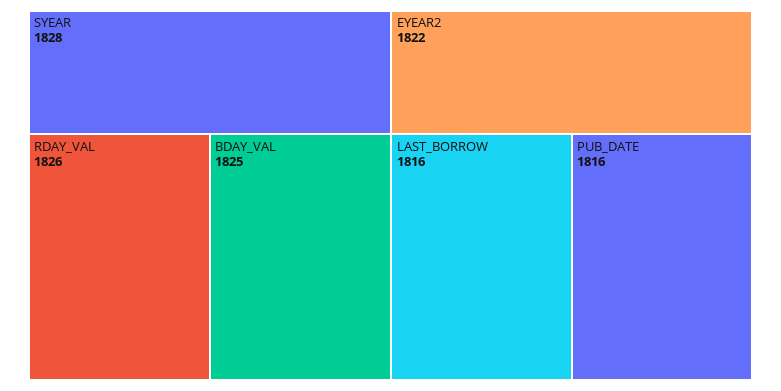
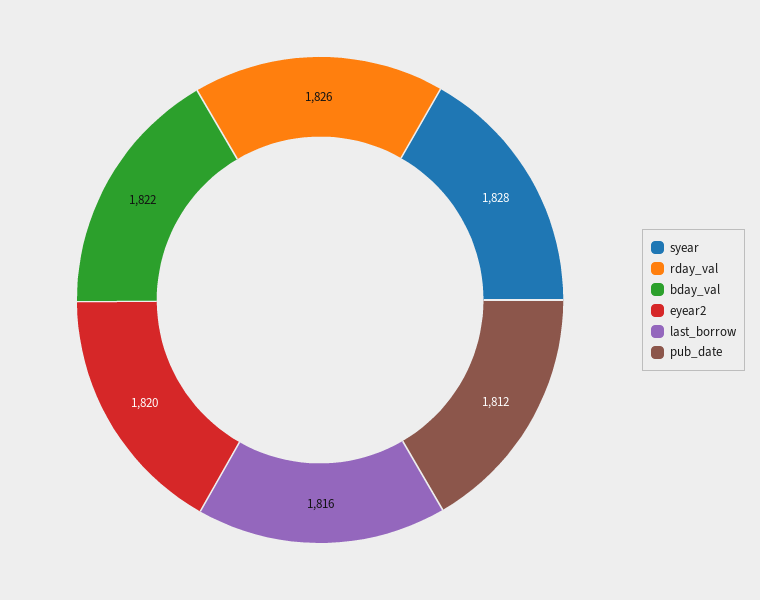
  {
    "SYEAR": 1828,
    "RDAY_VAL": 1826,
-   "BDAY_VAL": 1825,
+   "BDAY_VAL": 1822,
-   "EYEAR2": 1822,
+   "EYEAR2": 1820,
    "LAST_BORROW": 1816,
-   "PUB_DATE": 1816
+   "PUB_DATE": 1812
  }

